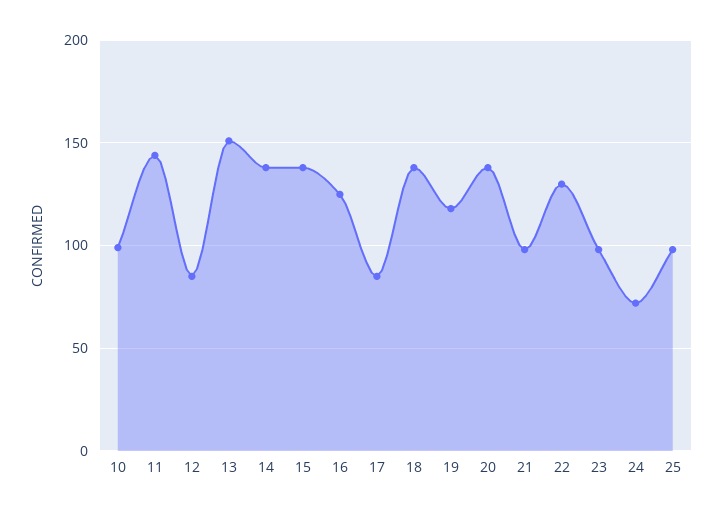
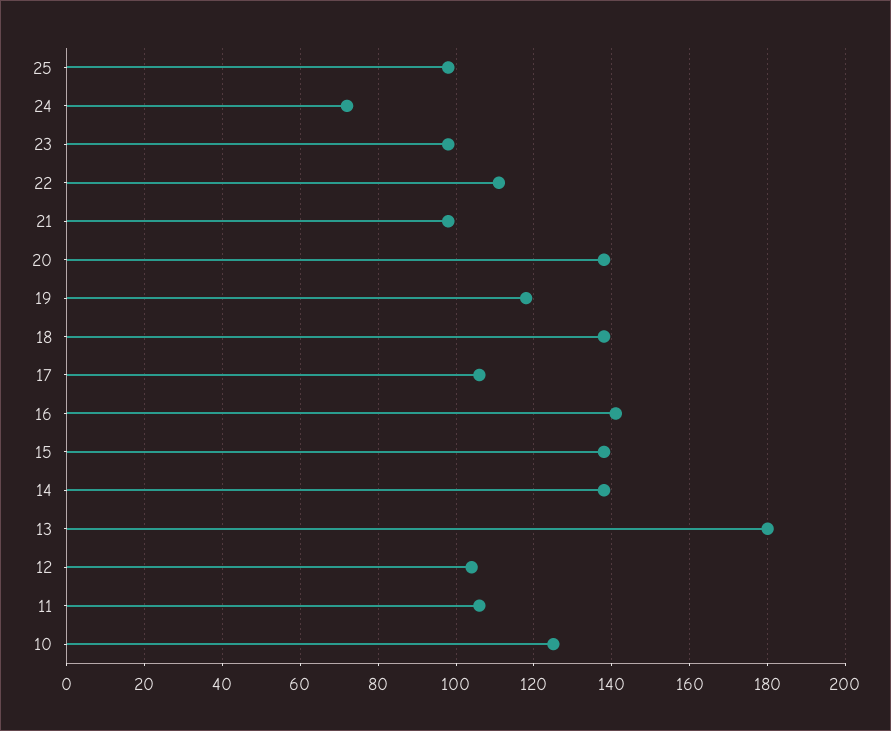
  {
-   "10": 100,
+   "10": 125,
-   "11": 145,
+   "11": 105,
-   "12": 85,
+   "12": 105,
-   "13": 150,
+   "13": 180,
    "14": 140,
    "15": 140,
-   "16": 125,
+   "16": 140,
-   "17": 85,
+   "17": 105,
    "18": 140,
    "19": 120,
    "20": 140,
    "21": 100,
-   "22": 130,
+   "22": 110,
    "23": 100,
    "24": 70,
    "25": 100
  }

